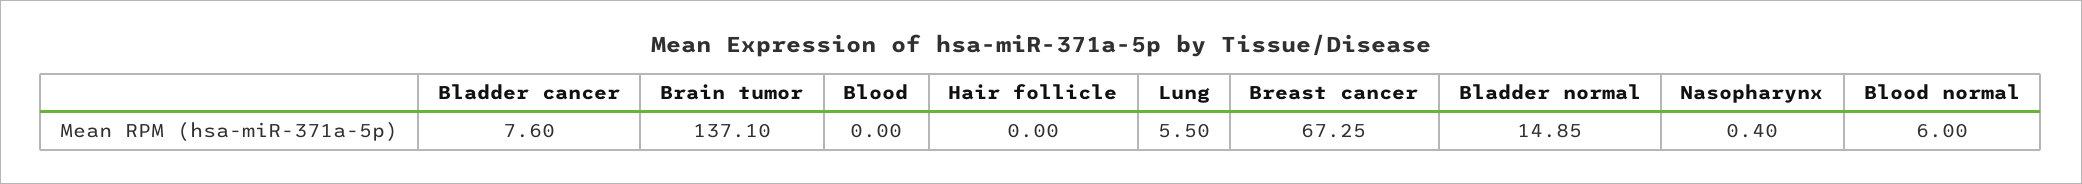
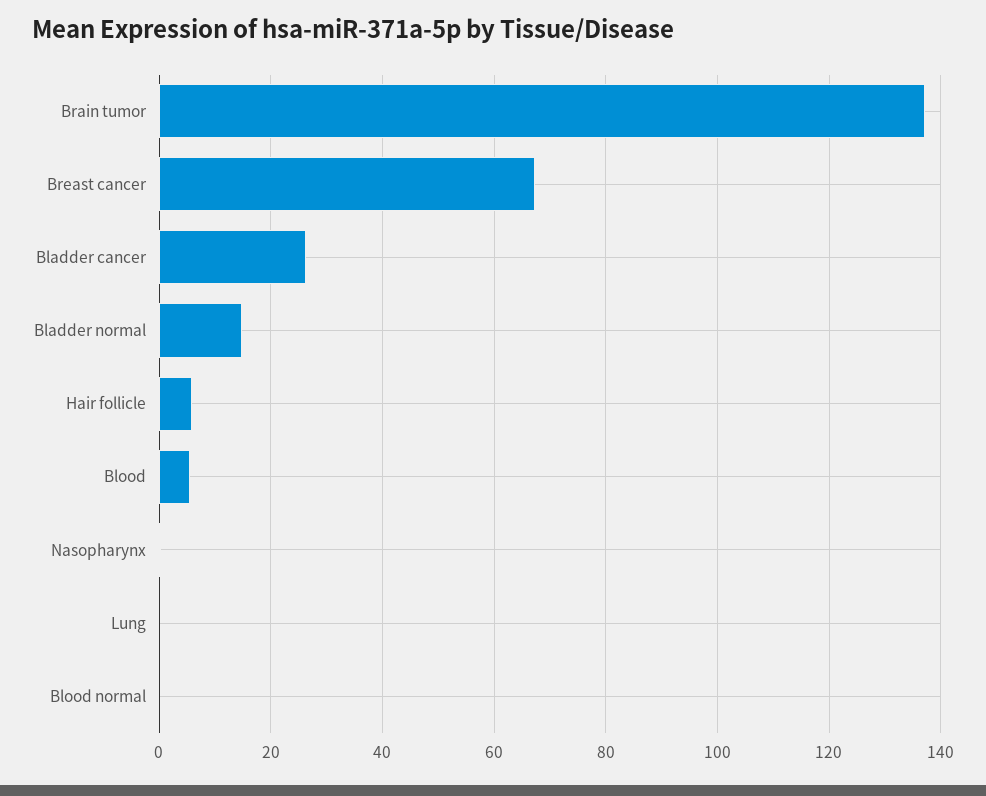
  {
-   "Bladder cancer": 7.6,
+   "Bladder cancer": 26,
    "Brain tumor": 137.1,
-   "Blood": 0,
+   "Blood": 6,
-   "Hair follicle": 0,
+   "Hair follicle": 6,
-   "Lung": 5.5,
+   "Lung": 0,
    "Breast cancer": 67.25,
    "Bladder normal": 14.85,
    "Nasopharynx": 0.4,
-   "Blood normal": 6
+   "Blood normal": 0
  }

